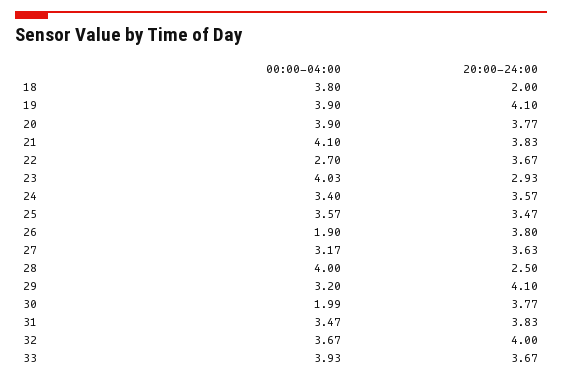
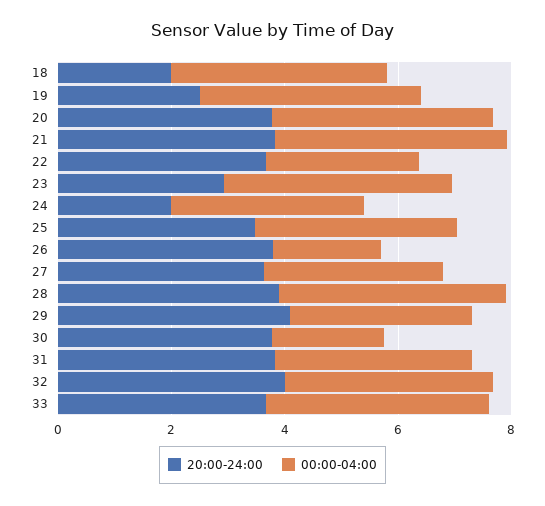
  {
    "00:00-04:00": {
      "18": 3.8,
      "19": 3.9,
      "20": 3.9,
      "21": 4.1,
      "22": 2.7,
      "23": 4.03,
      "24": 3.4,
      "25": 3.57,
      "26": 1.9,
      "27": 3.17,
      "28": 4,
      "29": 3.2,
      "30": 1.99,
      "31": 3.47,
      "32": 3.67,
      "33": 3.93
    },
    "20:00-24:00": {
      "18": 2,
-     "19": 4.1,
+     "19": 2.5,
      "20": 3.77,
      "21": 3.83,
      "22": 3.67,
      "23": 2.93,
-     "24": 3.57,
+     "24": 2,
      "25": 3.47,
      "26": 3.8,
      "27": 3.63,
-     "28": 2.5,
+     "28": 4,
      "29": 4.1,
      "30": 3.77,
      "31": 3.83,
      "32": 4,
      "33": 3.67
    }
  }

